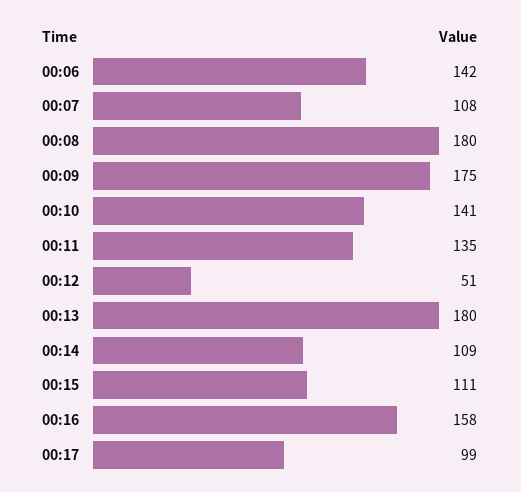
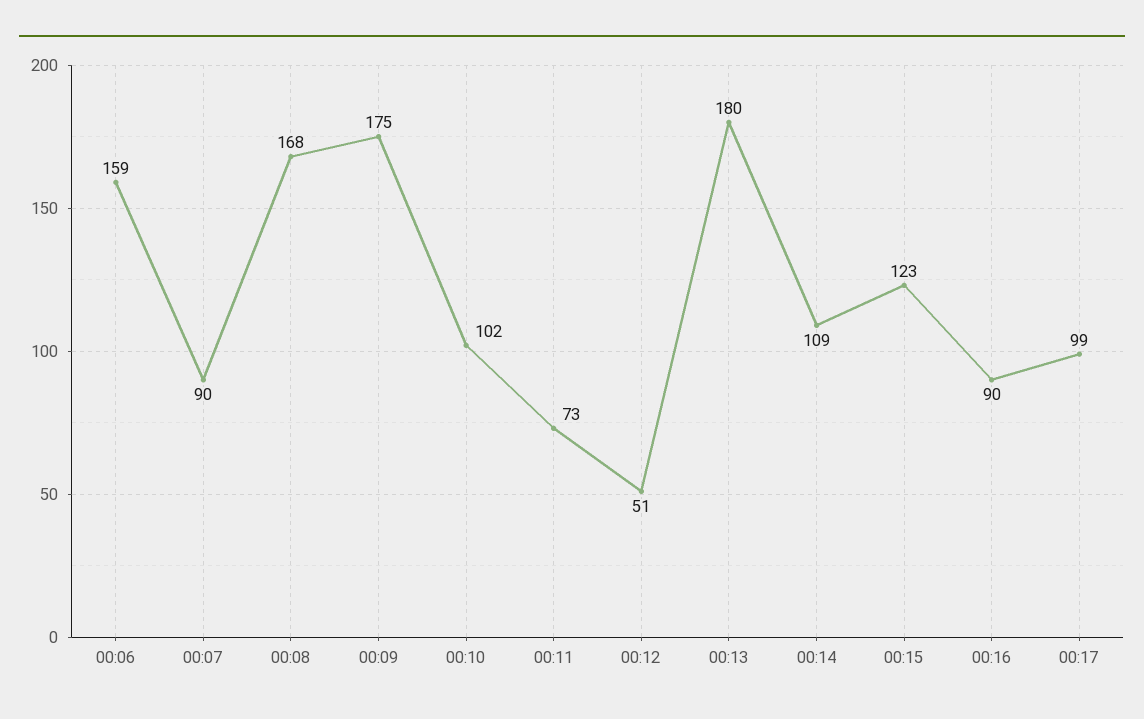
  {
-   "00:06": 142,
+   "00:06": 159,
-   "00:07": 108,
+   "00:07": 90,
-   "00:08": 180,
+   "00:08": 168,
    "00:09": 175,
-   "00:10": 141,
+   "00:10": 102,
-   "00:11": 135,
+   "00:11": 73,
    "00:12": 51,
    "00:13": 180,
    "00:14": 109,
-   "00:15": 111,
+   "00:15": 123,
-   "00:16": 158,
+   "00:16": 90,
    "00:17": 99
  }

